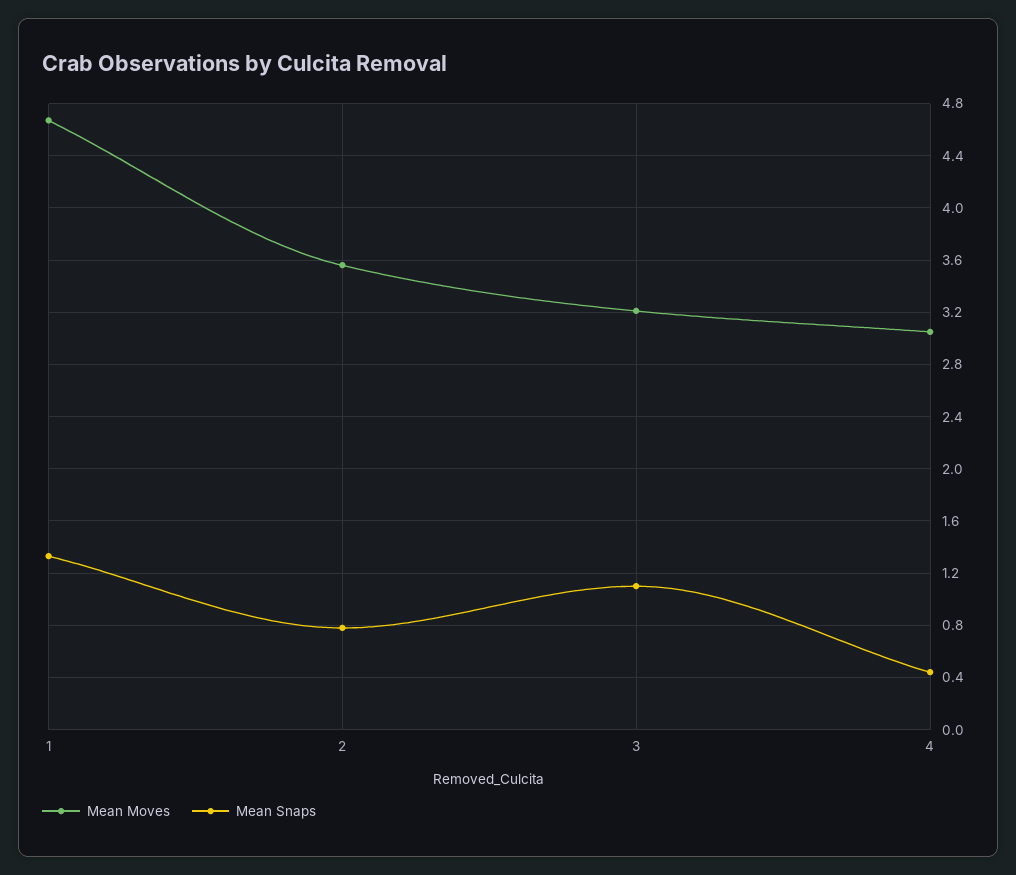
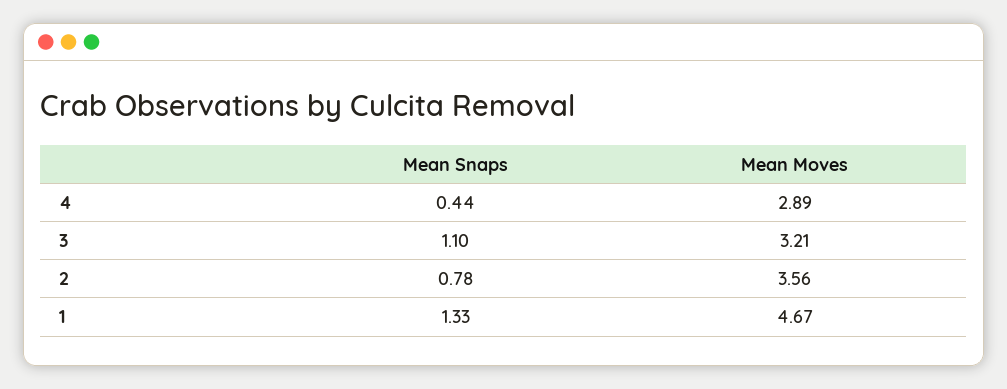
  {
    "Mean Moves": {
      "1": 4.67,
      "2": 3.56,
      "3": 3.21,
-     "4": 3.05
+     "4": 2.89
    },
    "Mean Snaps": {
      "1": 1.33,
      "2": 0.78,
      "3": 1.1,
      "4": 0.44
    }
  }

